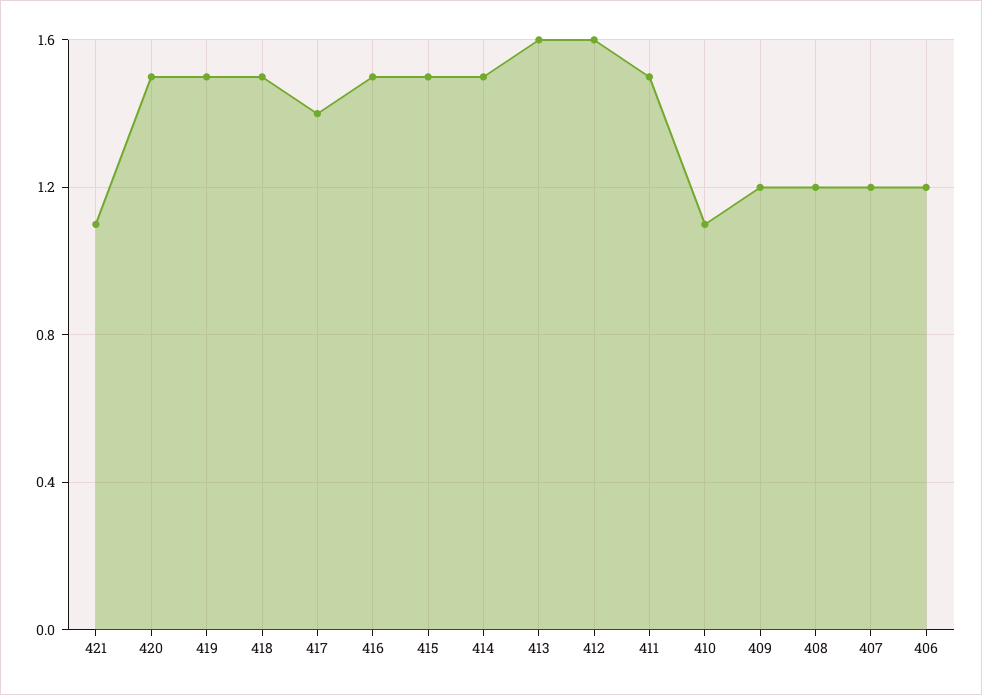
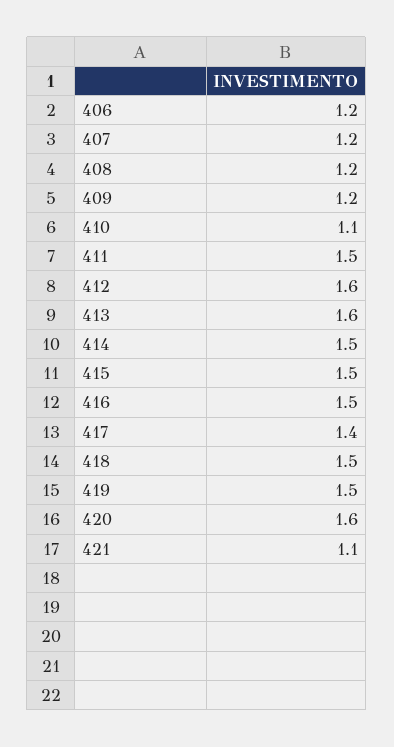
  {
    "421": 1.1,
-   "420": 1.5,
+   "420": 1.6,
    "419": 1.5,
    "418": 1.5,
    "417": 1.4,
    "416": 1.5,
    "415": 1.5,
    "414": 1.5,
    "413": 1.6,
    "412": 1.6,
    "411": 1.5,
    "410": 1.1,
    "409": 1.2,
    "408": 1.2,
    "407": 1.2,
    "406": 1.2
  }

